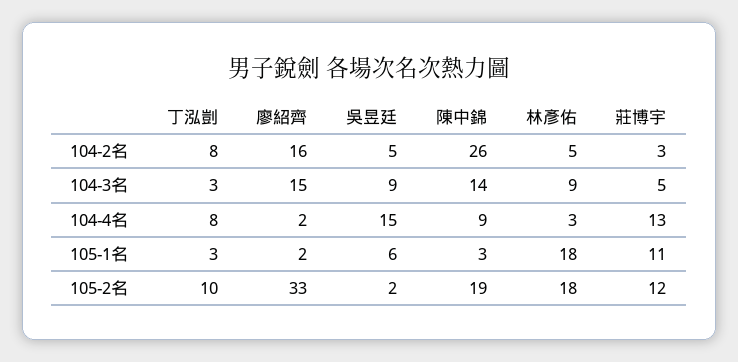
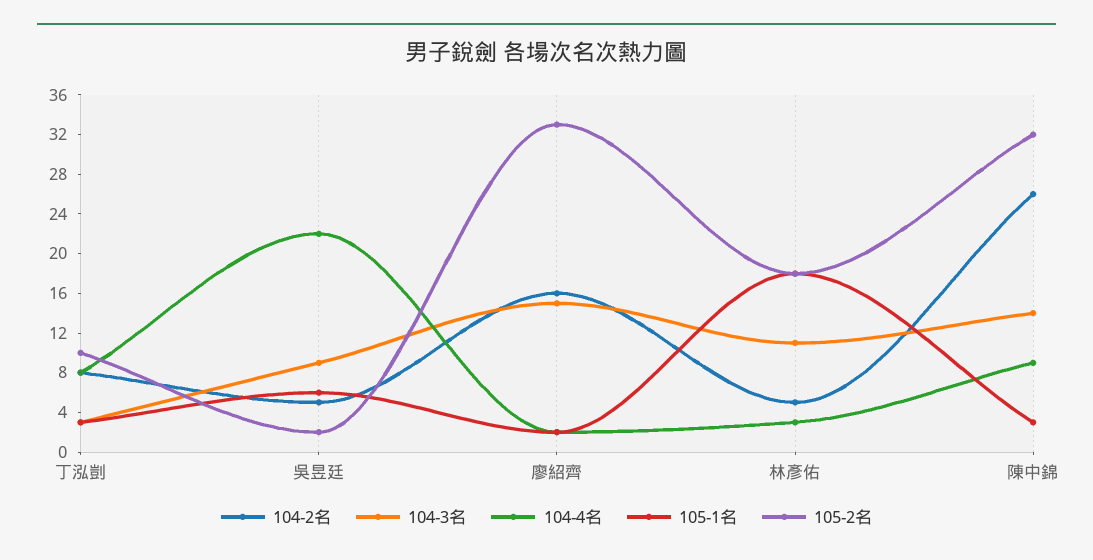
  {
    "104-2名": {
      "丁泓剴": 8,
      "廖紹齊": 16,
      "吳昱廷": 5,
      "陳中錦": 26,
-     "林彥佑": 5,
+     "林彥佑": 5
-     "莊博宇": 3
    },
    "104-3名": {
      "丁泓剴": 3,
      "廖紹齊": 15,
      "吳昱廷": 9,
      "陳中錦": 14,
-     "林彥佑": 9,
+     "林彥佑": 11
-     "莊博宇": 5
    },
    "104-4名": {
      "丁泓剴": 8,
      "廖紹齊": 2,
-     "吳昱廷": 15,
+     "吳昱廷": 22,
      "陳中錦": 9,
-     "林彥佑": 3,
+     "林彥佑": 3
-     "莊博宇": 13
    },
    "105-1名": {
      "丁泓剴": 3,
      "廖紹齊": 2,
      "吳昱廷": 6,
      "陳中錦": 3,
-     "林彥佑": 18,
+     "林彥佑": 18
-     "莊博宇": 11
    },
    "105-2名": {
      "丁泓剴": 10,
      "廖紹齊": 33,
      "吳昱廷": 2,
-     "陳中錦": 19,
+     "陳中錦": 32,
-     "林彥佑": 18,
+     "林彥佑": 18
-     "莊博宇": 12
    }
  }

